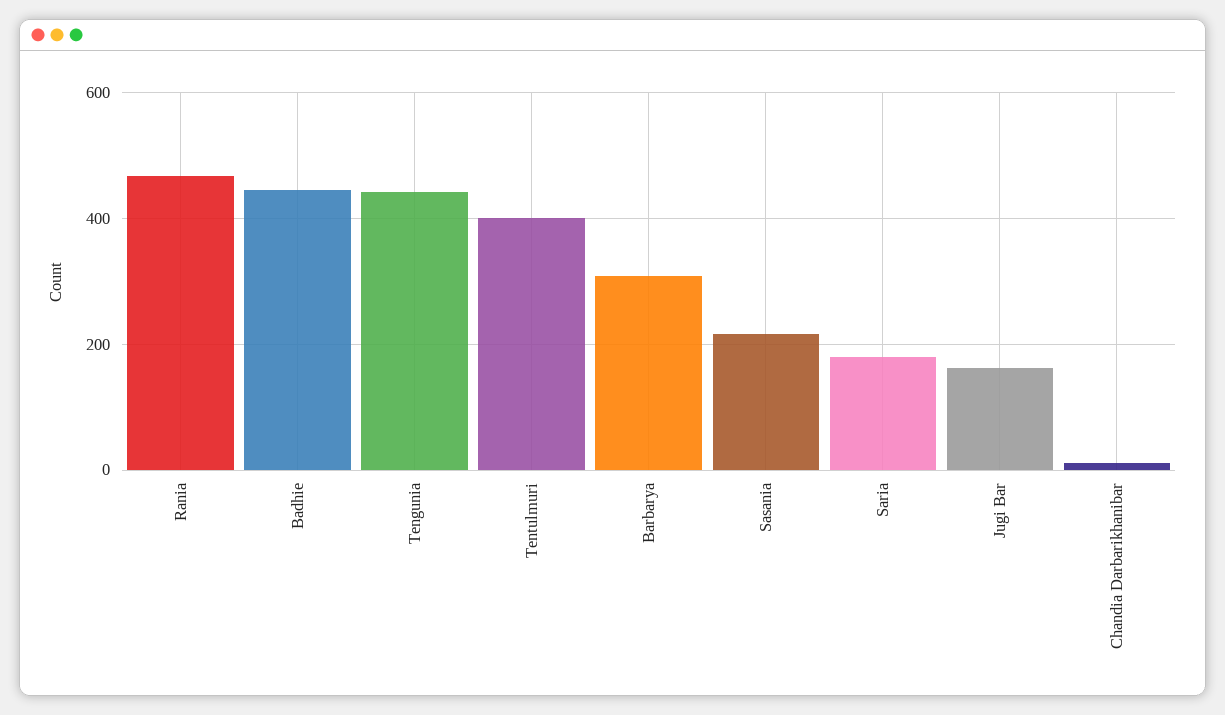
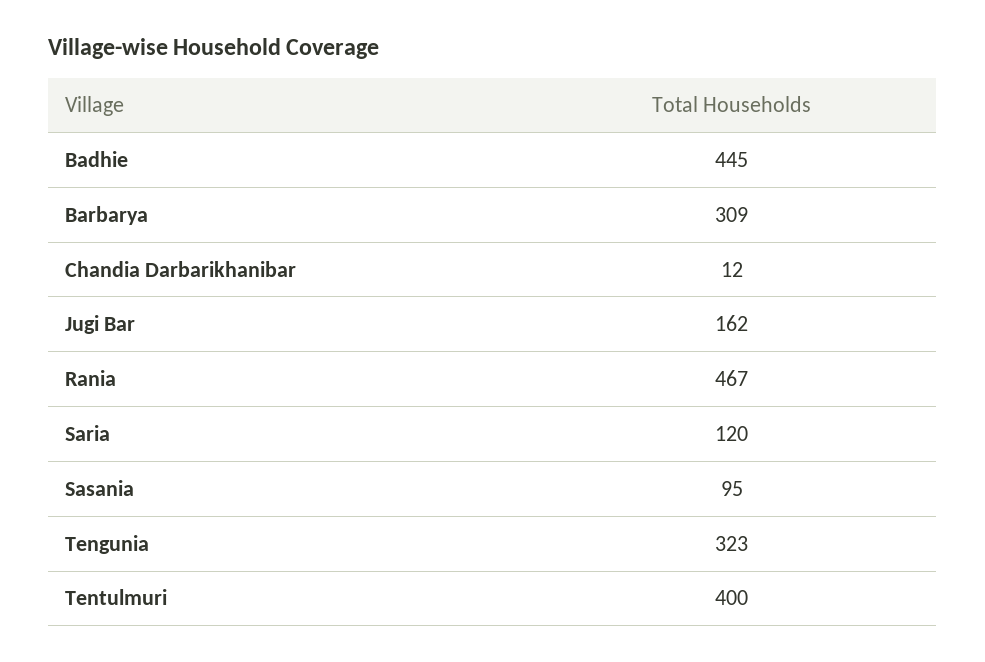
  {
    "Rania": 467,
    "Badhie": 445,
-   "Tengunia": 440,
+   "Tengunia": 323,
    "Tentulmuri": 400,
    "Barbarya": 309,
-   "Sasania": 220,
+   "Sasania": 95,
-   "Saria": 180,
+   "Saria": 120,
    "Jugi Bar": 162,
    "Chandia Darbarikhanibar": 12
  }

